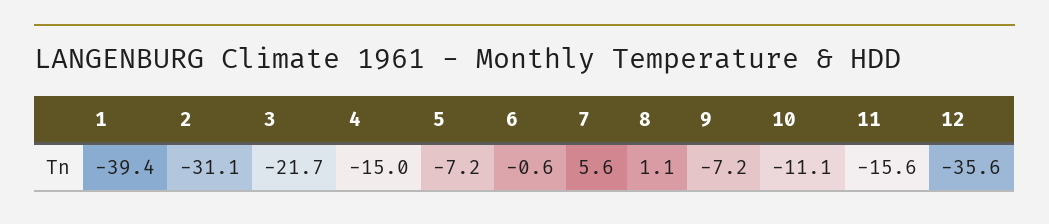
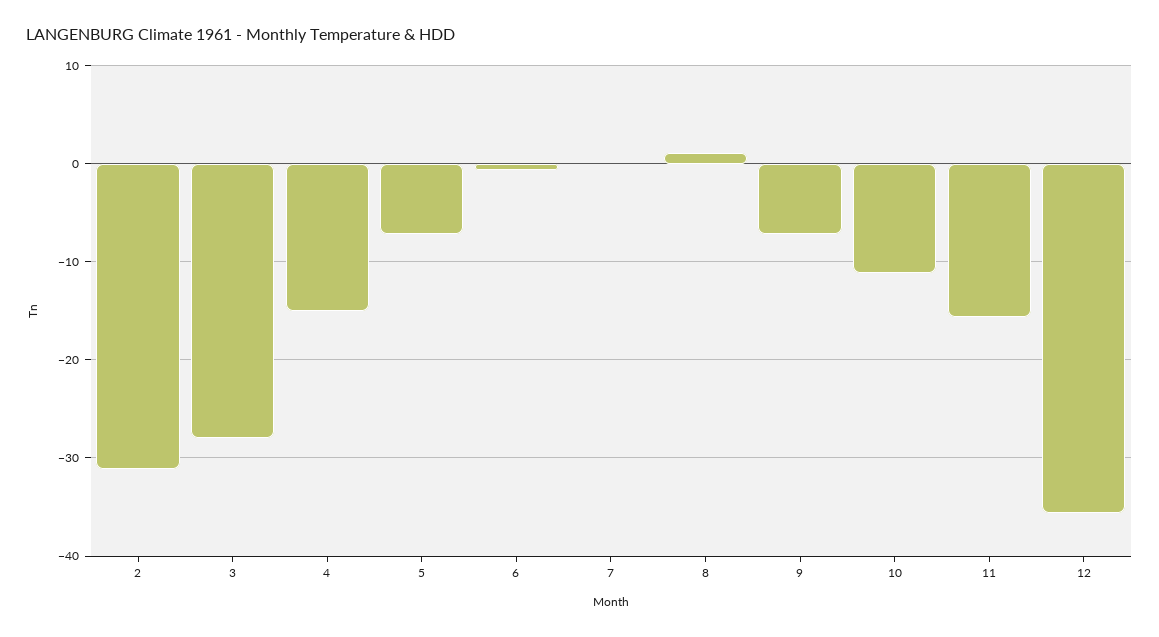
  {
-   "1": -39.4,
    "2": -31.1,
-   "3": -21.7,
+   "3": -28,
    "4": -15,
    "5": -7.2,
    "6": -0.6,
-   "7": 5.6,
+   "7": 0,
    "8": 1.1,
    "9": -7.2,
    "10": -11.1,
    "11": -15.6,
    "12": -35.6
  }

